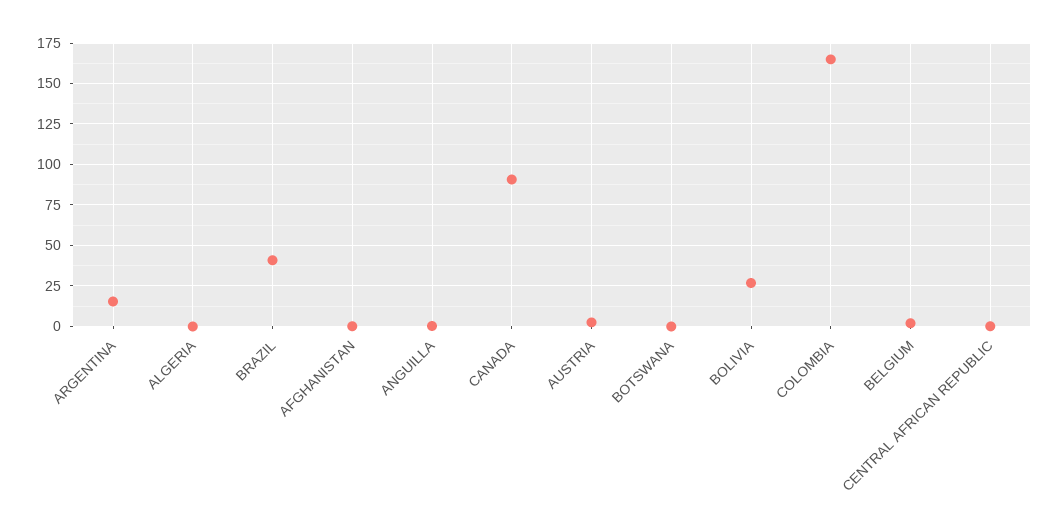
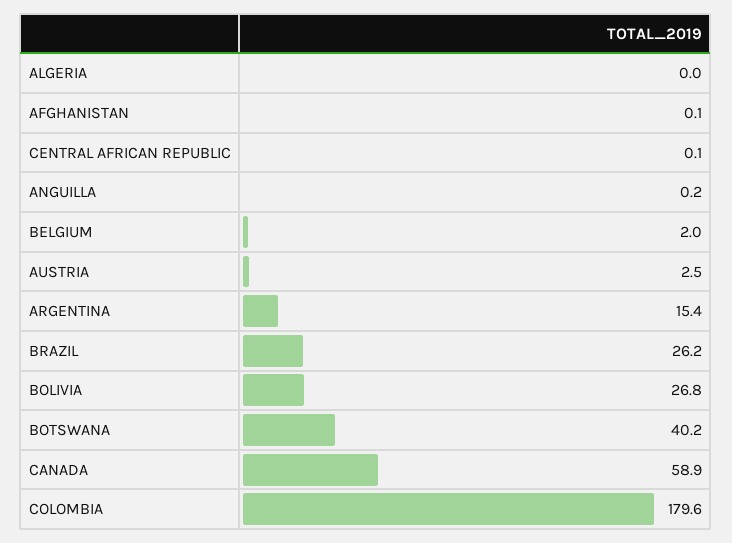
  {
    "ARGENTINA": 15.4,
    "ALGERIA": 0,
-   "BRAZIL": 40,
+   "BRAZIL": 26.2,
    "AFGHANISTAN": 0.1,
    "ANGUILLA": 0.2,
-   "CANADA": 90,
+   "CANADA": 58.9,
    "AUSTRIA": 2.5,
-   "BOTSWANA": 0,
+   "BOTSWANA": 40.2,
    "BOLIVIA": 26.8,
-   "COLOMBIA": 165,
+   "COLOMBIA": 179.6,
    "BELGIUM": 2,
    "CENTRAL AFRICAN REPUBLIC": 0.1
  }

